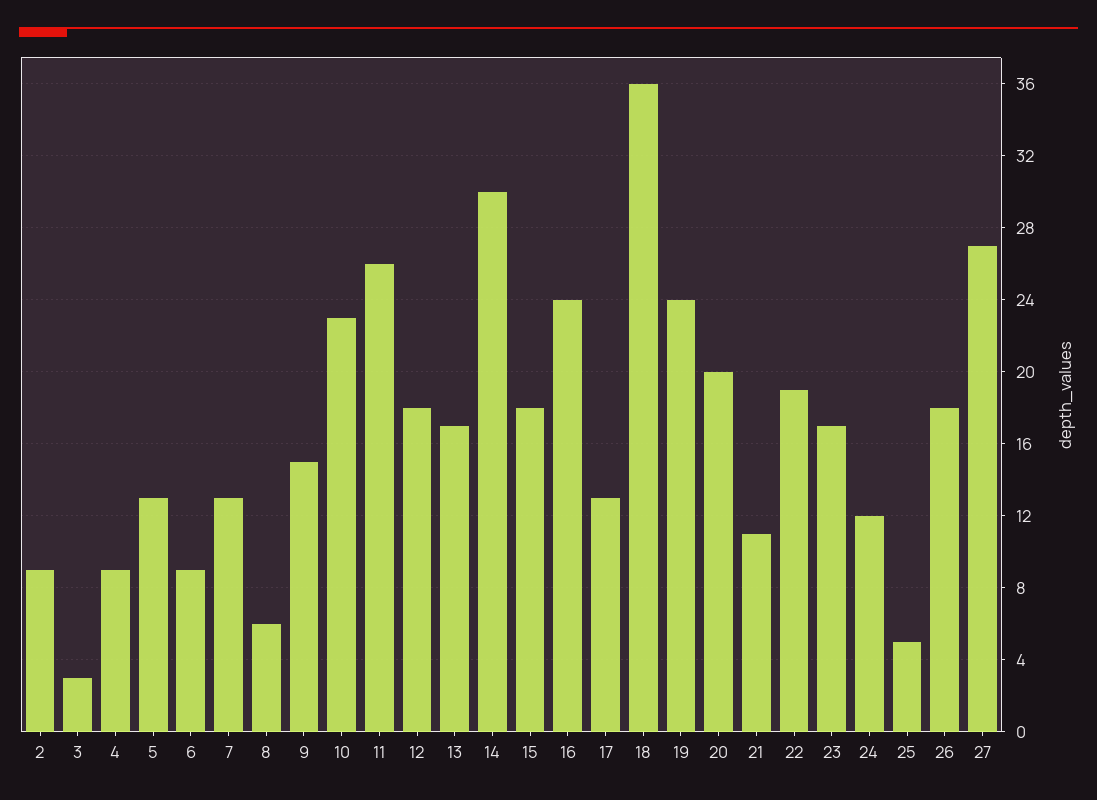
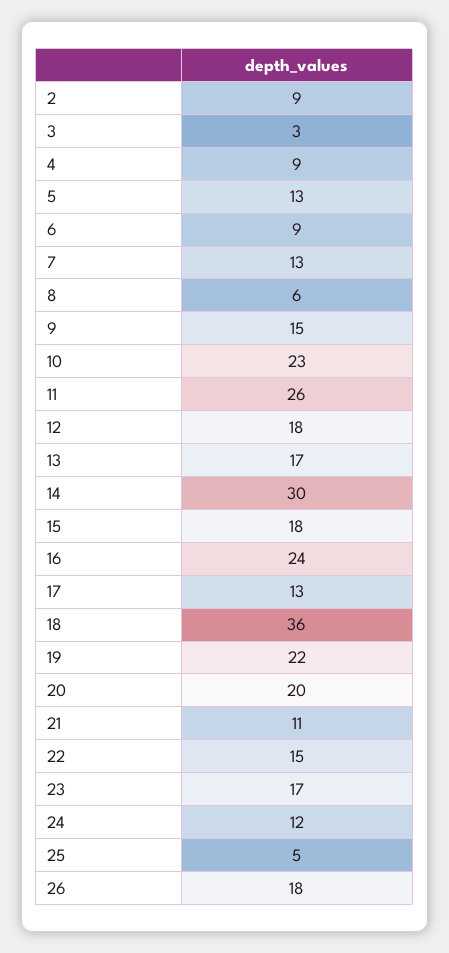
  {
    "2": 9,
    "3": 3,
    "4": 9,
    "5": 13,
    "6": 9,
    "7": 13,
    "8": 6,
    "9": 15,
    "10": 23,
    "11": 26,
    "12": 18,
    "13": 17,
    "14": 30,
    "15": 18,
    "16": 24,
    "17": 13,
    "18": 36,
-   "19": 24,
+   "19": 22,
    "20": 20,
    "21": 11,
-   "22": 19,
+   "22": 15,
    "23": 17,
    "24": 12,
    "25": 5,
-   "26": 18,
+   "26": 18
-   "27": 27
  }

